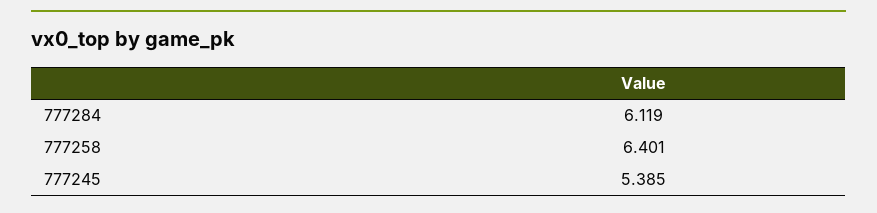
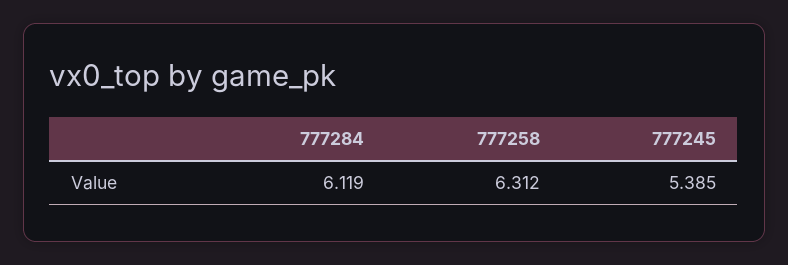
  {
    "777284": 6.119,
-   "777258": 6.401,
+   "777258": 6.312,
    "777245": 5.385
  }

